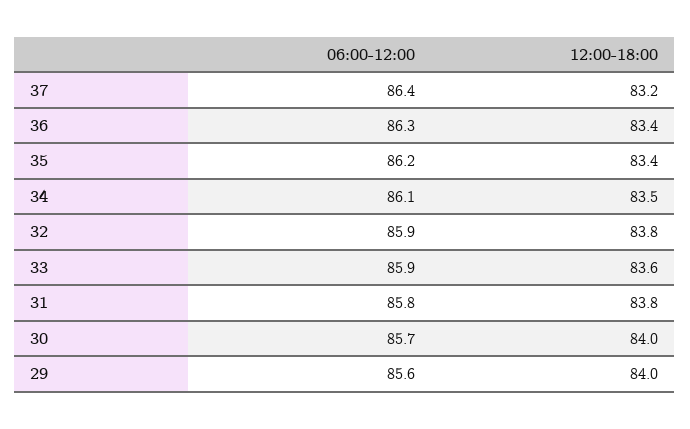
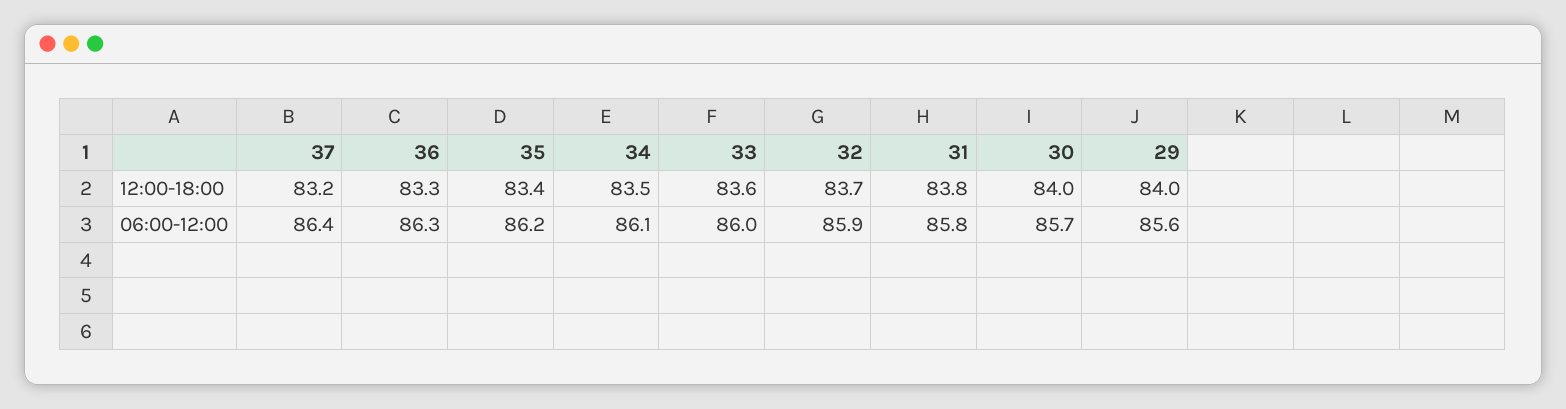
  {
    "06:00-12:00": {
      "37": 86.4,
      "36": 86.3,
      "35": 86.2,
      "34": 86.1,
      "32": 85.9,
-     "33": 85.9,
+     "33": 86,
      "31": 85.8,
      "30": 85.7,
      "29": 85.6
    },
    "12:00-18:00": {
      "37": 83.2,
-     "36": 83.4,
+     "36": 83.3,
      "35": 83.4,
      "34": 83.5,
-     "32": 83.8,
+     "32": 83.7,
      "33": 83.6,
      "31": 83.8,
      "30": 84,
      "29": 84
    }
  }

